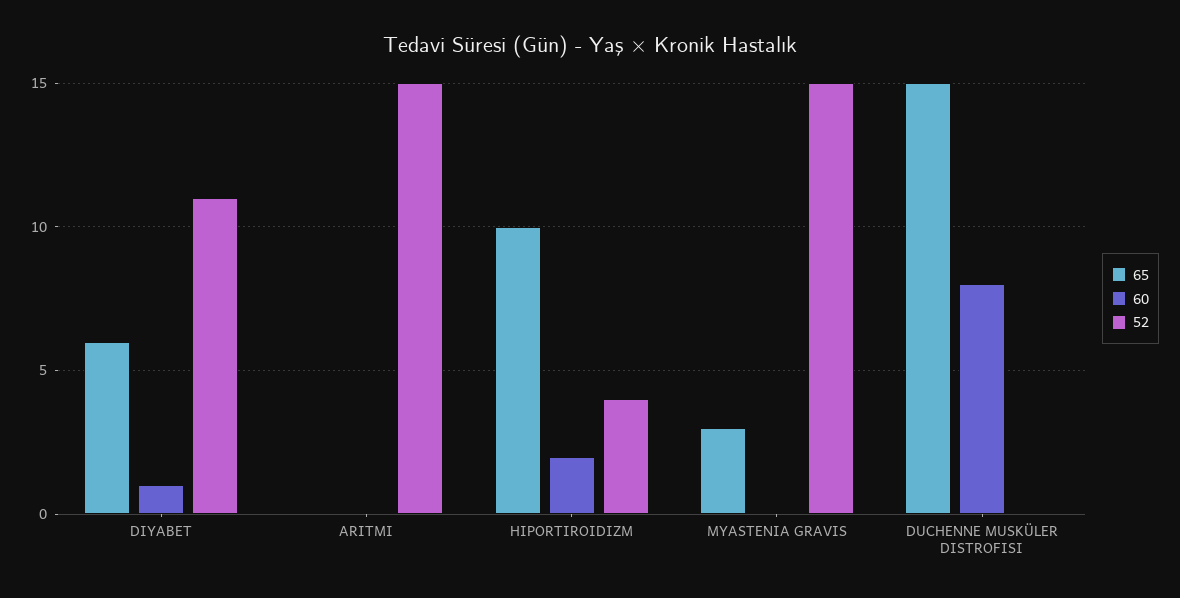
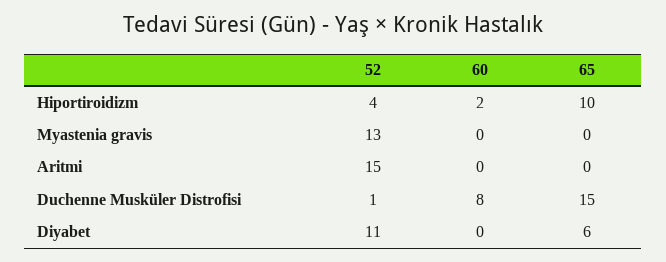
  {
    "65": {
      "DIYABET": 6,
      "ARITMI": 0,
      "HIPORTIROIDIZM": 10,
-     "MYASTENIA GRAVIS": 3,
+     "MYASTENIA GRAVIS": 0,
      "DUCHENNE MUSKÜLER DISTROFISI": 15
    },
    "60": {
-     "DIYABET": 1,
+     "DIYABET": 0,
      "ARITMI": 0,
      "HIPORTIROIDIZM": 2,
      "MYASTENIA GRAVIS": 0,
      "DUCHENNE MUSKÜLER DISTROFISI": 8
    },
    "52": {
      "DIYABET": 11,
      "ARITMI": 15,
      "HIPORTIROIDIZM": 4,
-     "MYASTENIA GRAVIS": 15,
+     "MYASTENIA GRAVIS": 13,
-     "DUCHENNE MUSKÜLER DISTROFISI": 0
+     "DUCHENNE MUSKÜLER DISTROFISI": 1
    }
  }

